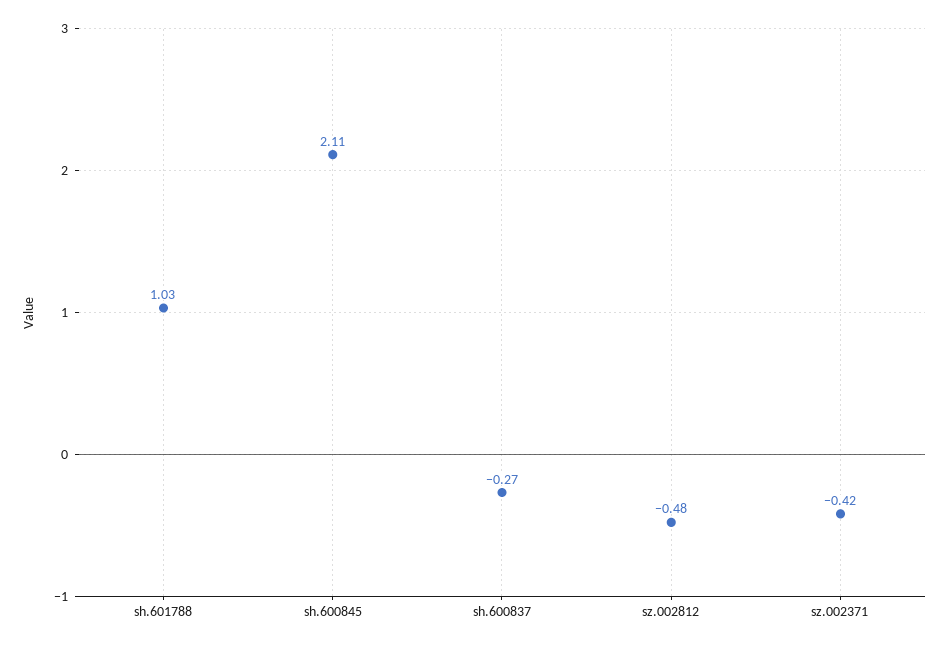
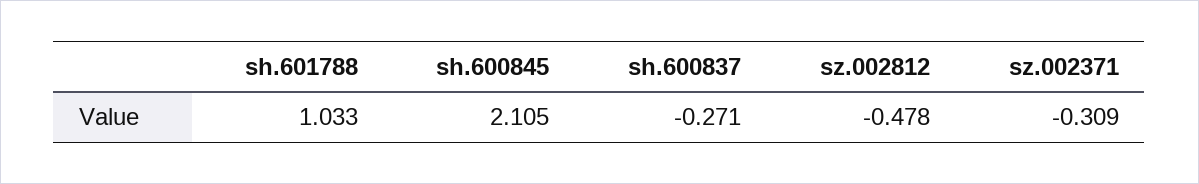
  {
    "sh.601788": 1.033,
    "sh.600845": 2.105,
    "sh.600837": -0.271,
    "sz.002812": -0.478,
-   "sz.002371": -0.42
+   "sz.002371": -0.309
  }

